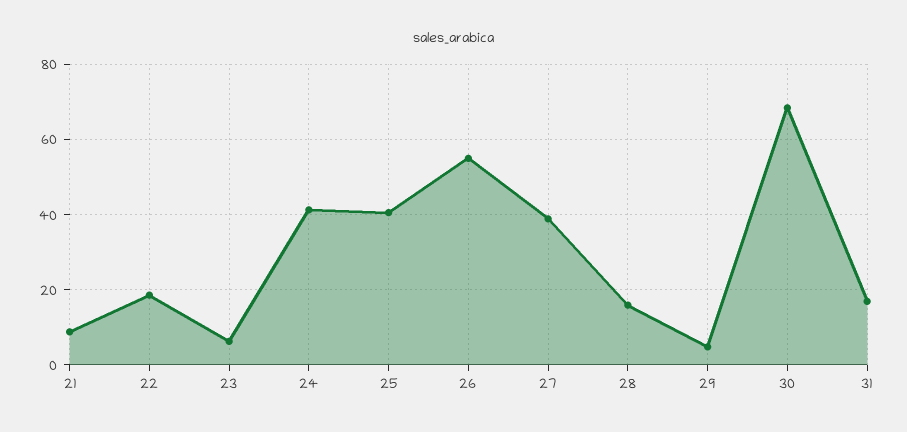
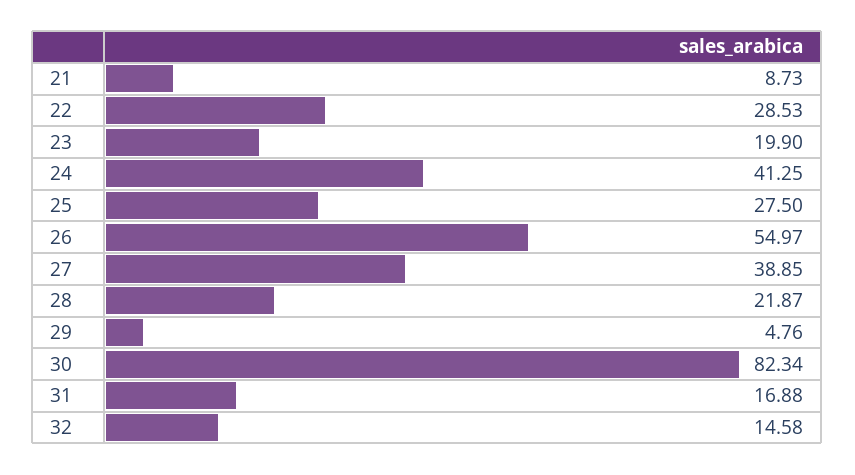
  {
    "21": 8.73,
-   "22": 18,
+   "22": 28.53,
-   "23": 6,
+   "23": 19.9,
    "24": 41.25,
-   "25": 40,
+   "25": 27.5,
    "26": 54.97,
    "27": 38.85,
-   "28": 16,
+   "28": 21.87,
    "29": 4.76,
-   "30": 68,
+   "30": 82.34,
-   "31": 16.88
+   "31": 16.88,
+   "32": 14.58
  }

